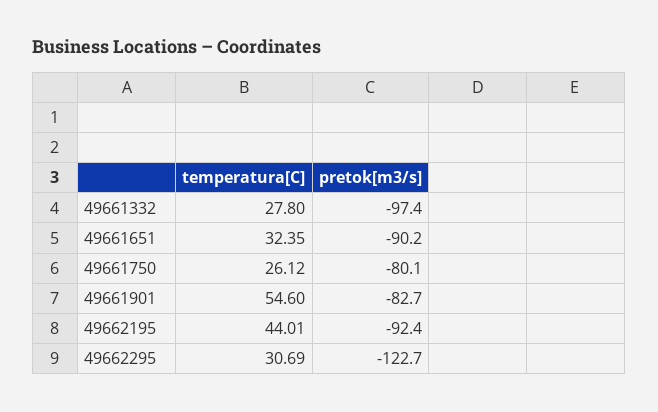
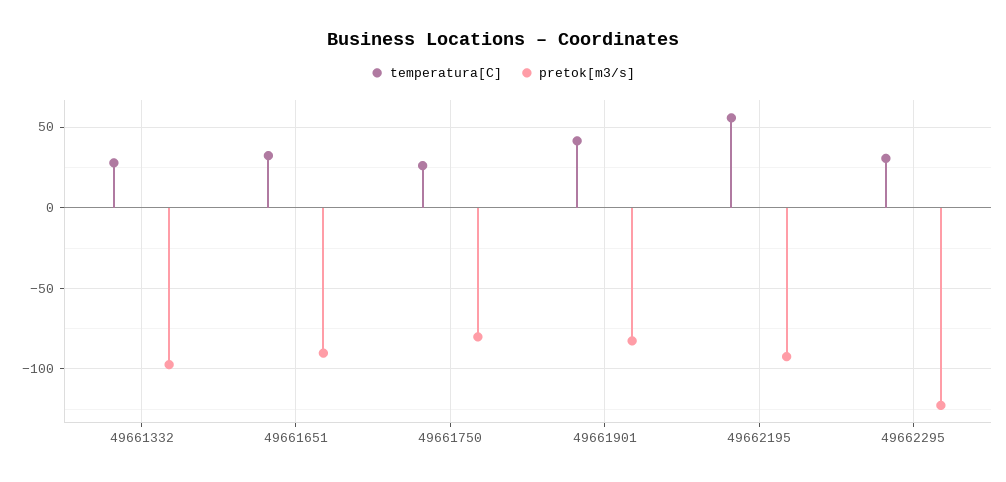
  {
    "temperatura[C]": {
      "49661332": 27.8,
      "49661651": 32.35,
      "49661750": 26.12,
-     "49661901": 54.6,
+     "49661901": 40,
-     "49662195": 44.01,
+     "49662195": 55,
      "49662295": 30.69
    },
    "pretok[m3/s]": {
      "49661332": -97.4,
      "49661651": -90.2,
      "49661750": -80.1,
      "49661901": -82.7,
      "49662195": -92.4,
      "49662295": -122.7
    }
  }

